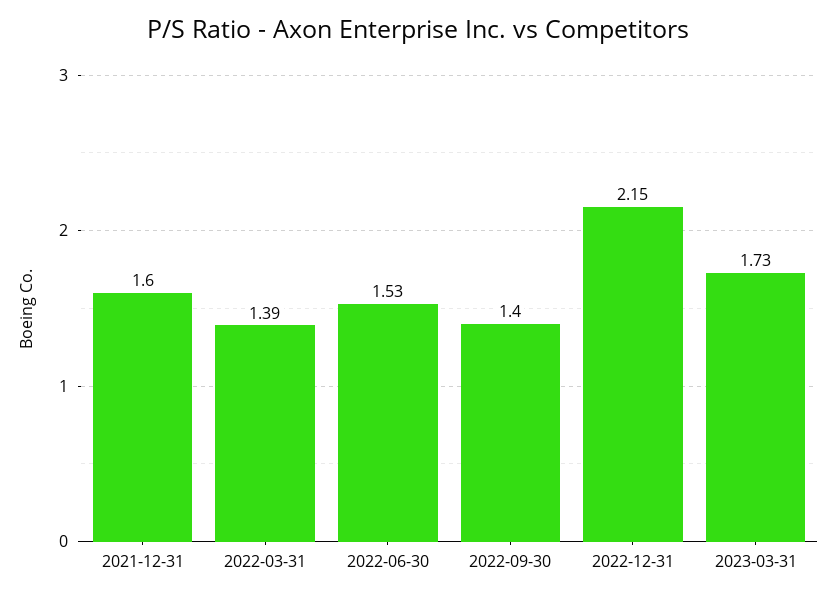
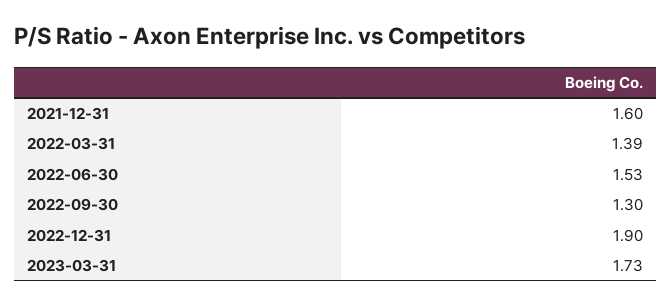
  {
    "2021-12-31": 1.6,
    "2022-03-31": 1.39,
    "2022-06-30": 1.53,
-   "2022-09-30": 1.4,
+   "2022-09-30": 1.3,
-   "2022-12-31": 2.15,
+   "2022-12-31": 1.9,
    "2023-03-31": 1.73
  }

